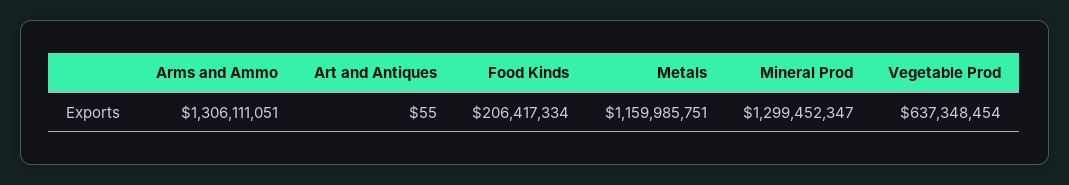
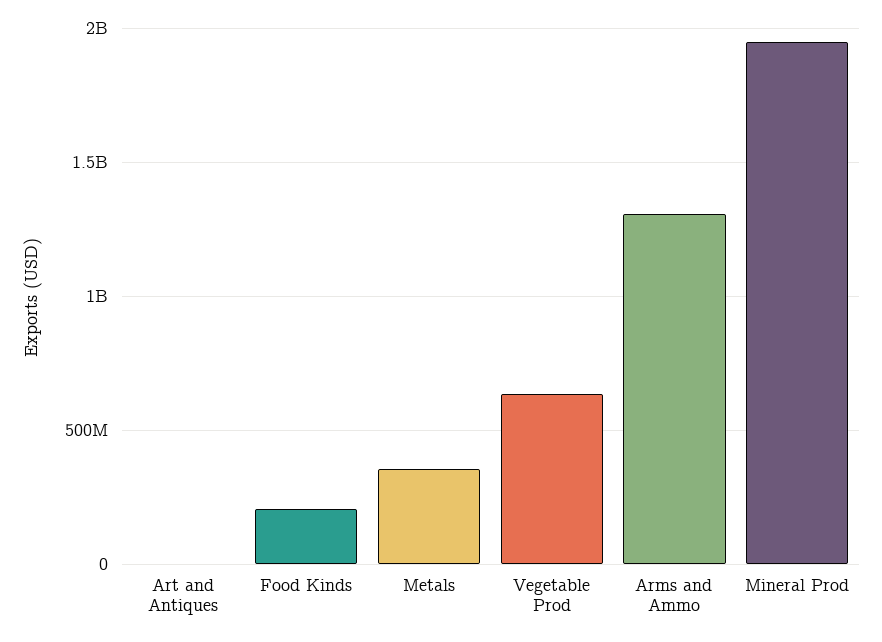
  {
    "Arms and Ammo": 1306111051,
    "Art and Antiques": 55,
    "Food Kinds": 206417334,
-   "Metals": 1159985751,
+   "Metals": 350000000,
-   "Mineral Prod": 1299452347,
+   "Mineral Prod": 1950000000,
    "Vegetable Prod": 637348454
  }

